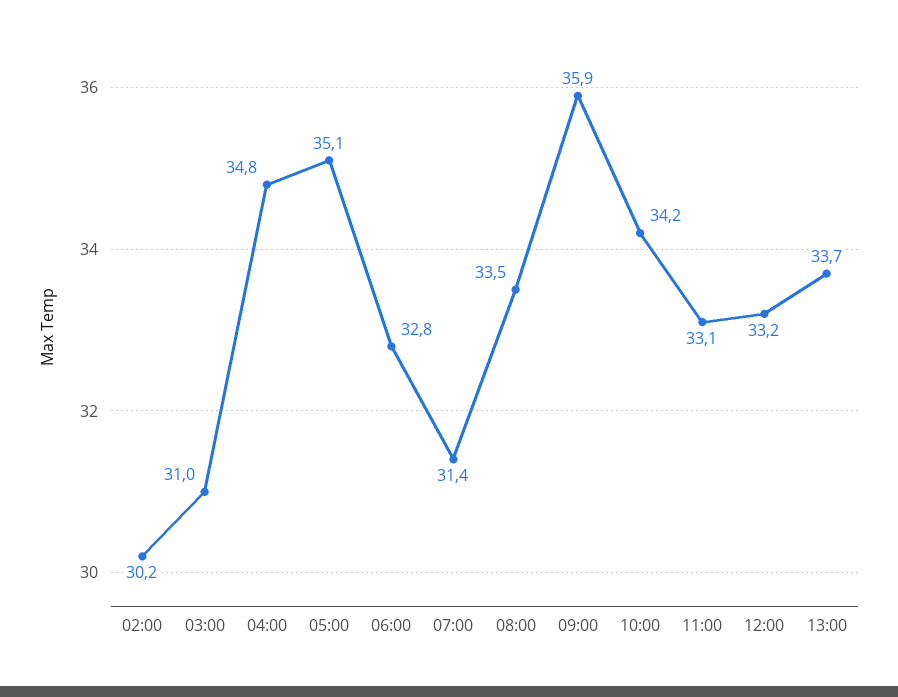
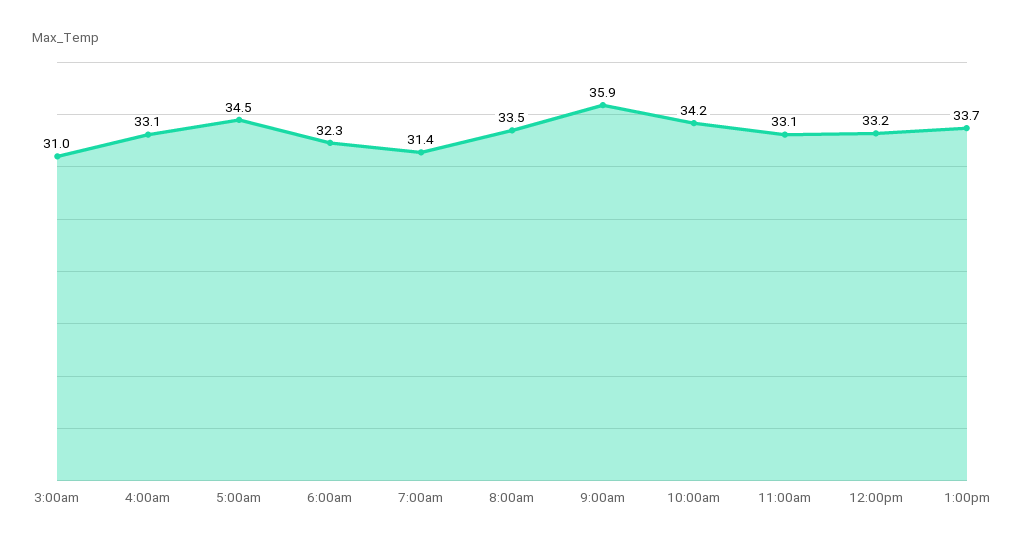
  {
-   "02:00": 30.2,
    "03:00": 31,
-   "04:00": 34.8,
+   "04:00": 33.1,
-   "05:00": 35.1,
+   "05:00": 34.5,
-   "06:00": 32.8,
+   "06:00": 32.3,
    "07:00": 31.4,
    "08:00": 33.5,
    "09:00": 35.9,
    "10:00": 34.2,
    "11:00": 33.1,
    "12:00": 33.2,
    "13:00": 33.7
  }

